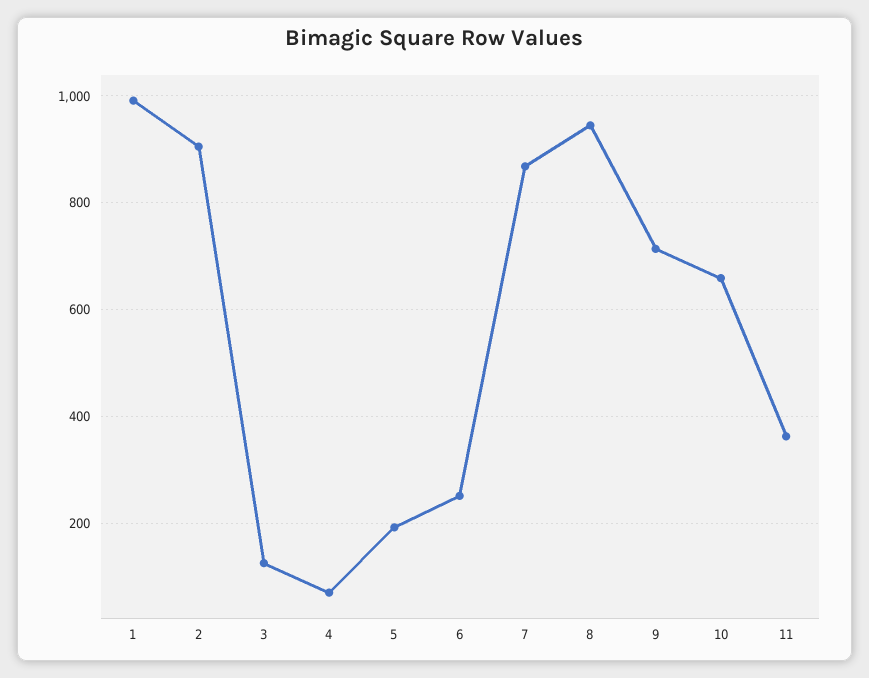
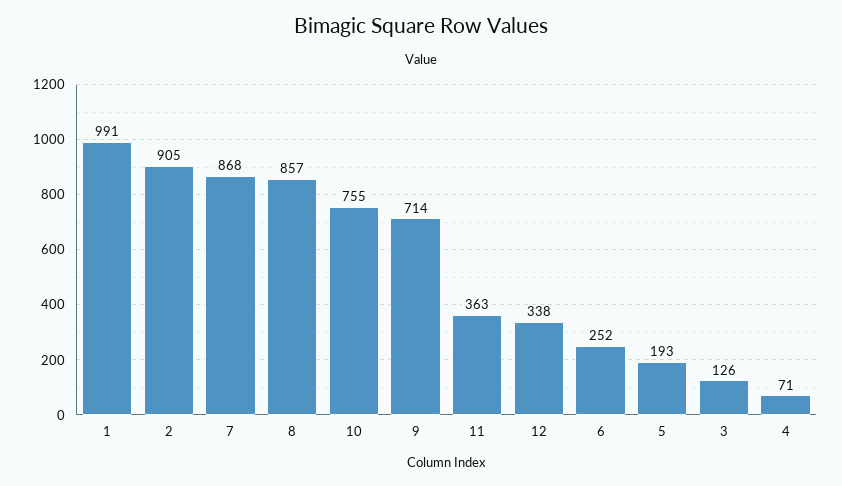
  {
    "1": 991,
    "2": 905,
    "3": 126,
    "4": 71,
    "5": 193,
    "6": 252,
    "7": 868,
-   "8": 940,
+   "8": 857,
    "9": 714,
-   "10": 660,
+   "10": 755,
-   "11": 363
+   "11": 363,
+   "12": 338
  }

